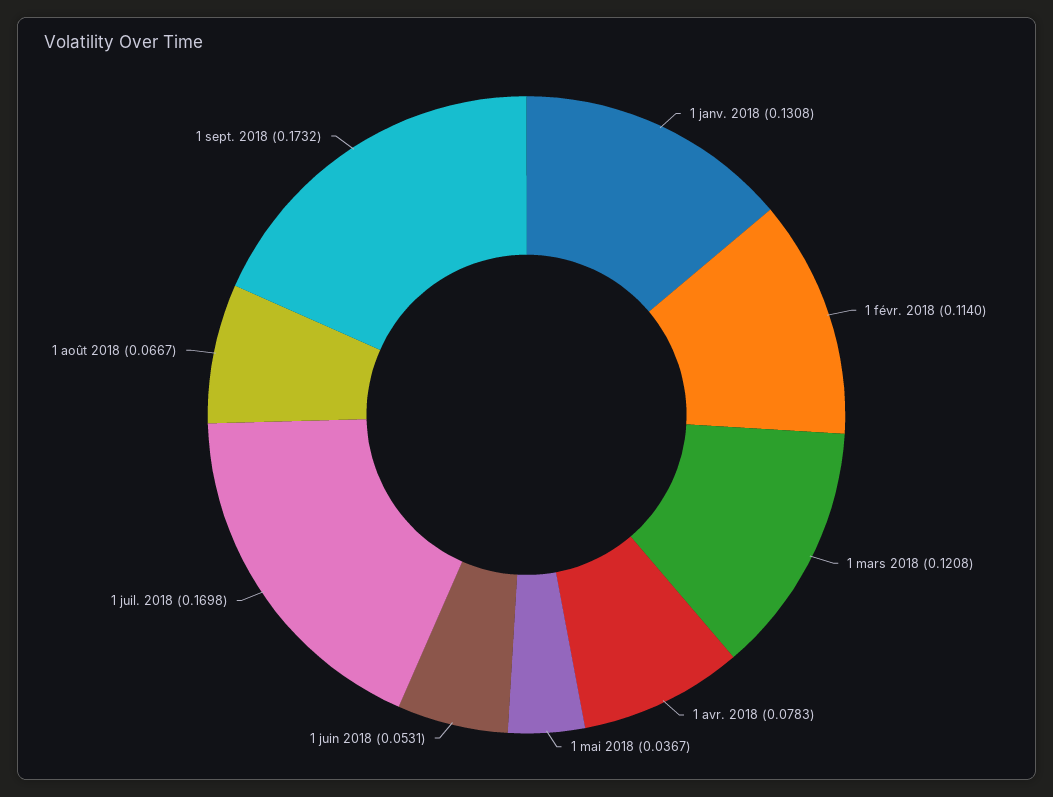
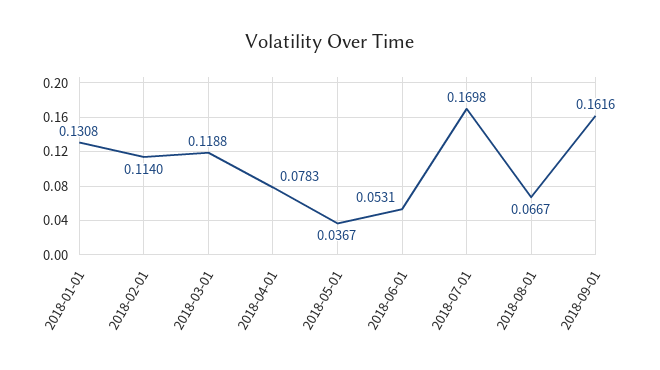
  {
    "1 janv. 2018": 0.1308,
    "1 févr. 2018": 0.114,
-   "1 mars 2018": 0.1208,
+   "1 mars 2018": 0.1188,
    "1 avr. 2018": 0.0783,
    "1 mai 2018": 0.0367,
    "1 juin 2018": 0.0531,
    "1 juil. 2018": 0.1698,
    "1 août 2018": 0.0667,
-   "1 sept. 2018": 0.1732
+   "1 sept. 2018": 0.1616
  }

